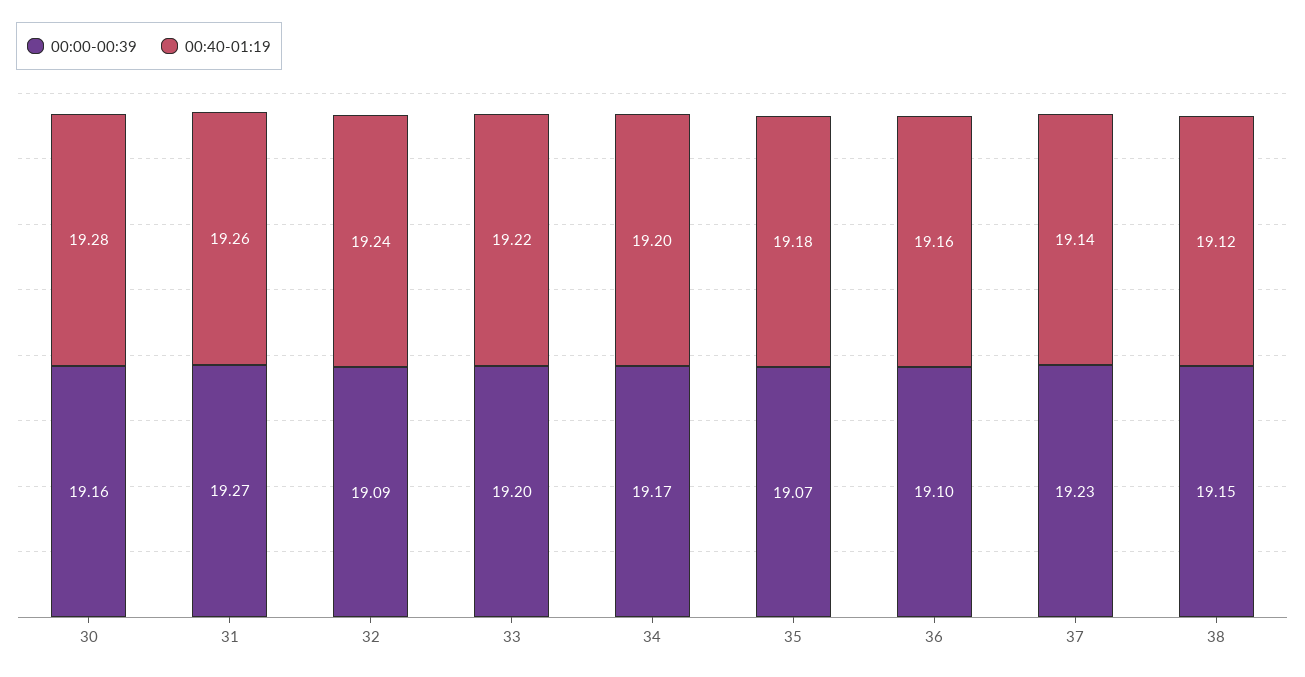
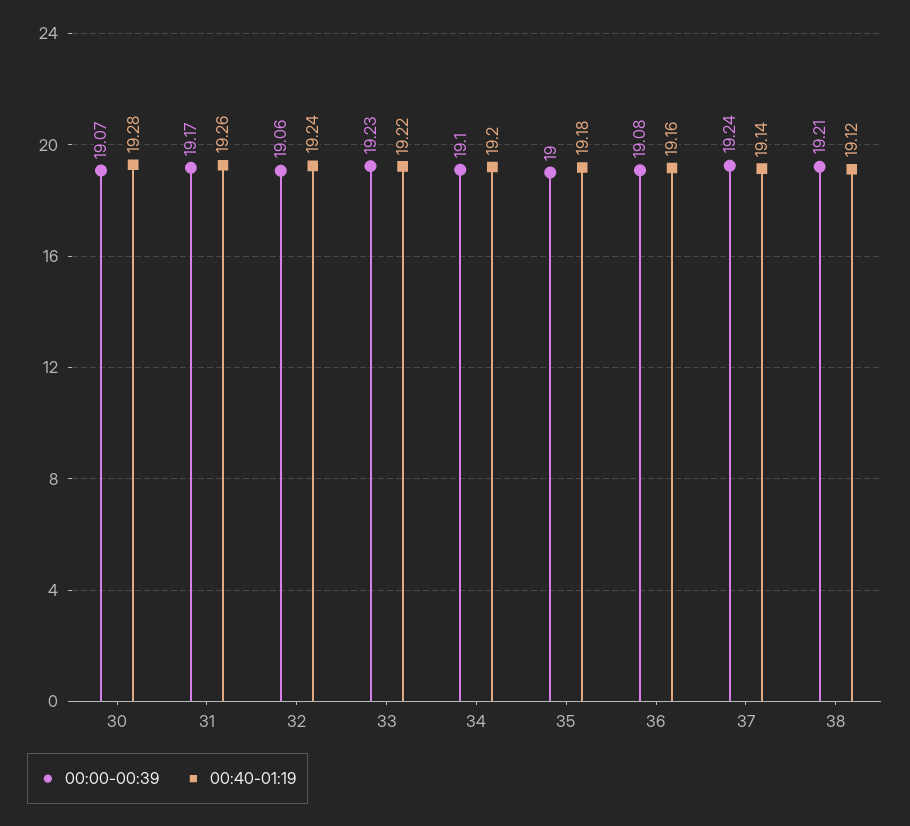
  {
    "00:00-00:39": {
-     "30": 19.16,
+     "30": 19.07,
-     "31": 19.27,
+     "31": 19.17,
-     "32": 19.09,
+     "32": 19.06,
-     "33": 19.2,
+     "33": 19.23,
-     "34": 19.17,
+     "34": 19.1,
-     "35": 19.07,
+     "35": 19,
-     "36": 19.1,
+     "36": 19.08,
-     "37": 19.23,
+     "37": 19.24,
-     "38": 19.15
+     "38": 19.21
    },
    "00:40-01:19": {
      "30": 19.28,
      "31": 19.26,
      "32": 19.24,
      "33": 19.22,
      "34": 19.2,
      "35": 19.18,
      "36": 19.16,
      "37": 19.14,
      "38": 19.12
    }
  }

